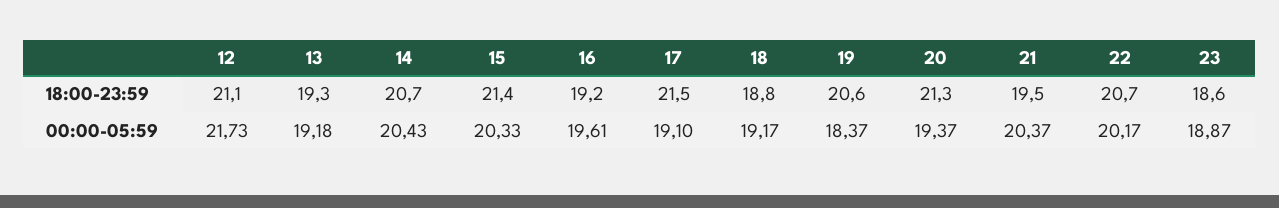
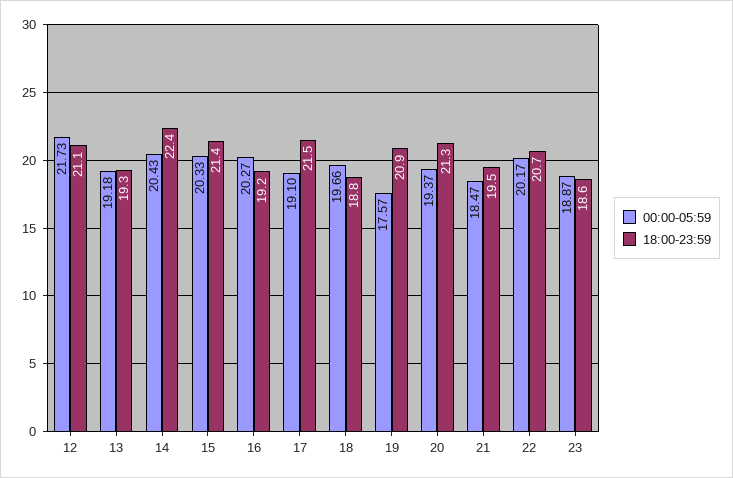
  {
    "18:00-23:59": {
      "12": 21.1,
      "13": 19.3,
-     "14": 20.7,
+     "14": 22.4,
      "15": 21.4,
      "16": 19.2,
      "17": 21.5,
      "18": 18.8,
-     "19": 20.6,
+     "19": 20.9,
      "20": 21.3,
      "21": 19.5,
      "22": 20.7,
      "23": 18.6
    },
    "00:00-05:59": {
      "12": 21.73,
      "13": 19.18,
      "14": 20.43,
      "15": 20.33,
-     "16": 19.61,
+     "16": 20.27,
      "17": 19.1,
-     "18": 19.17,
+     "18": 19.66,
-     "19": 18.37,
+     "19": 17.57,
      "20": 19.37,
-     "21": 20.37,
+     "21": 18.47,
      "22": 20.17,
      "23": 18.87
    }
  }

